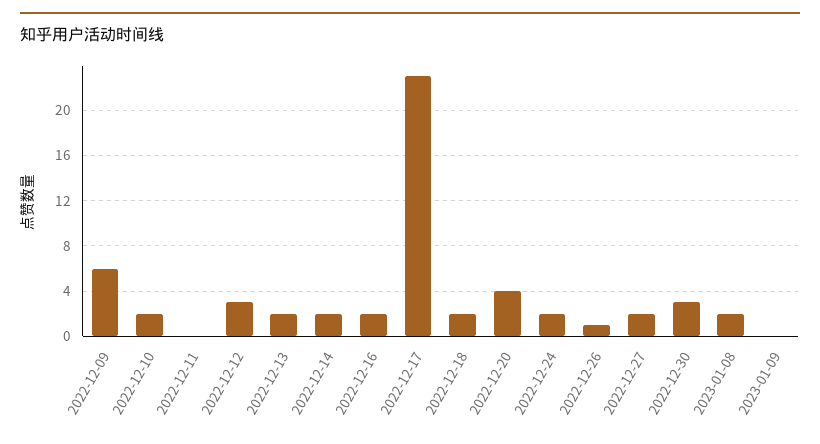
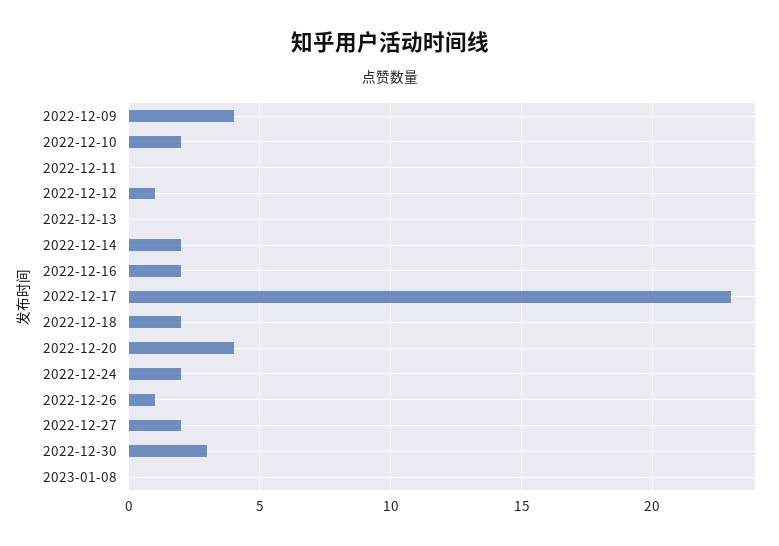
  {
-   "2022-12-09": 6,
+   "2022-12-09": 4,
    "2022-12-10": 2,
    "2022-12-11": 0,
-   "2022-12-12": 3,
+   "2022-12-12": 1,
-   "2022-12-13": 2,
+   "2022-12-13": 0,
    "2022-12-14": 2,
    "2022-12-16": 2,
    "2022-12-17": 23,
    "2022-12-18": 2,
    "2022-12-20": 4,
    "2022-12-24": 2,
    "2022-12-26": 1,
    "2022-12-27": 2,
    "2022-12-30": 3,
-   "2023-01-08": 2,
+   "2023-01-08": 0
-   "2023-01-09": 0
  }

